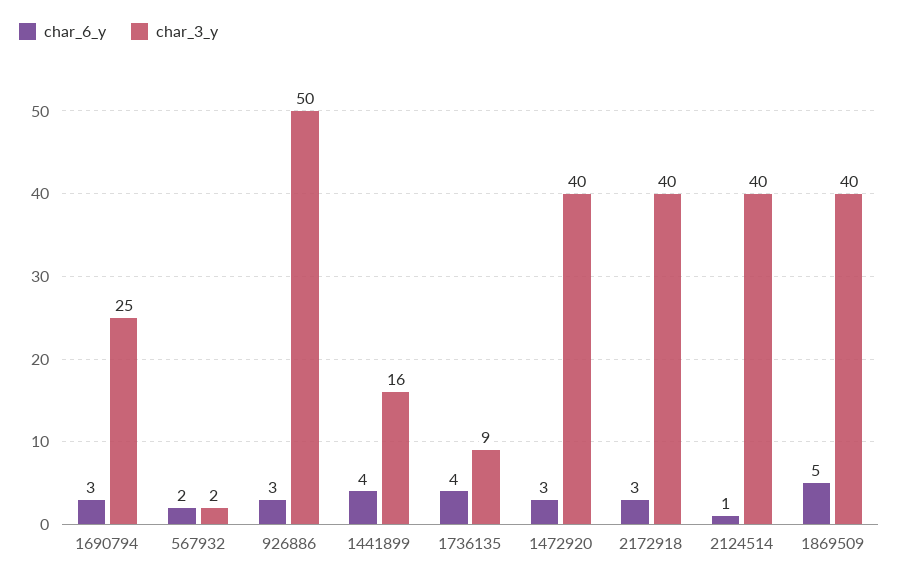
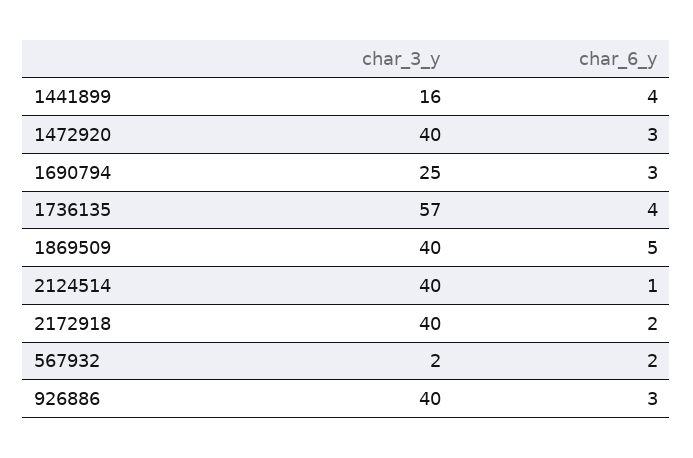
  {
    "char_6_y": {
      "1690794": 3,
      "567932": 2,
      "926886": 3,
      "1441899": 4,
      "1736135": 4,
      "1472920": 3,
-     "2172918": 3,
+     "2172918": 2,
      "2124514": 1,
      "1869509": 5
    },
    "char_3_y": {
      "1690794": 25,
      "567932": 2,
-     "926886": 50,
+     "926886": 40,
      "1441899": 16,
-     "1736135": 9,
+     "1736135": 57,
      "1472920": 40,
      "2172918": 40,
      "2124514": 40,
      "1869509": 40
    }
  }

